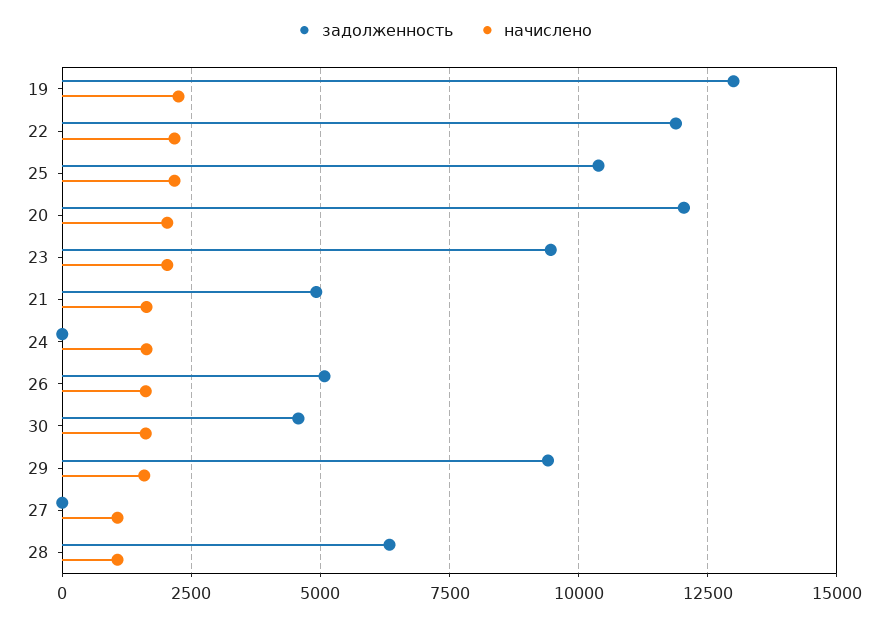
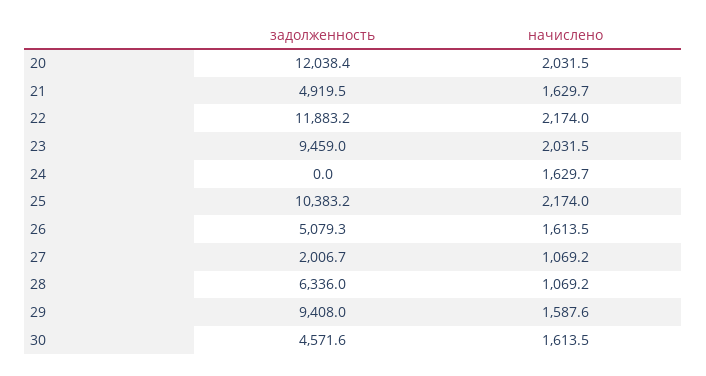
  {
    "задолженность": {
-     "19": 13000,
      "22": 11883.2,
      "25": 10383.2,
      "20": 12038.4,
      "23": 9459,
      "21": 4919.5,
      "24": 0,
      "26": 5079.3,
      "30": 4571.6,
      "29": 9408,
-     "27": 0,
+     "27": 2006.7,
      "28": 6336
    },
    "начислено": {
-     "19": 2250,
      "22": 2174,
      "25": 2174,
      "20": 2031.5,
      "23": 2031.5,
      "21": 1629.7,
      "24": 1629.7,
      "26": 1613.5,
      "30": 1613.5,
      "29": 1587.6,
      "27": 1069.2,
      "28": 1069.2
    }
  }

